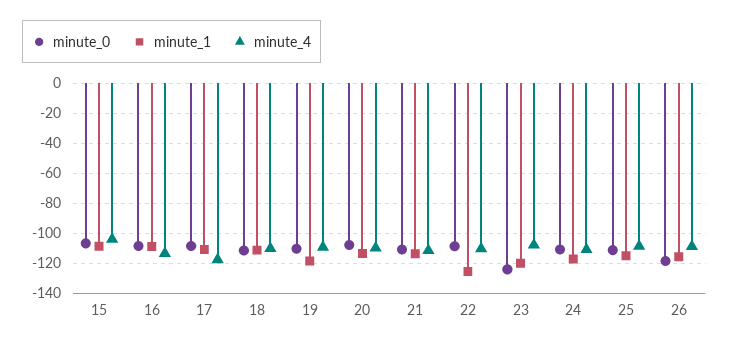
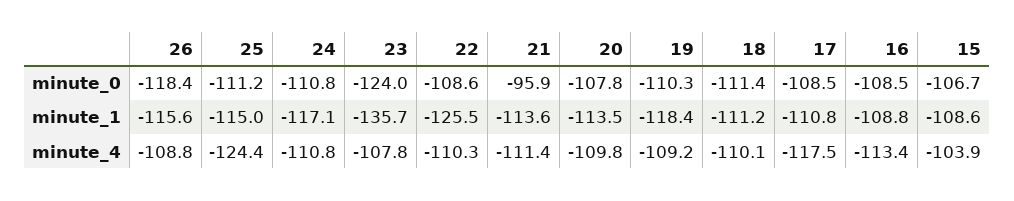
  {
    "minute_0": {
      "15": -106.7,
      "16": -108.5,
      "17": -108.5,
      "18": -111.4,
      "19": -110.3,
      "20": -107.8,
-     "21": -110,
+     "21": -95.9,
      "22": -108.6,
      "23": -124,
      "24": -110.8,
      "25": -111.2,
      "26": -118.4
    },
    "minute_1": {
      "15": -108.6,
      "16": -108.8,
      "17": -110.8,
      "18": -111.2,
      "19": -118.4,
      "20": -113.5,
      "21": -113.6,
      "22": -125.5,
-     "23": -120,
+     "23": -135.7,
      "24": -117.1,
      "25": -115,
      "26": -115.6
    },
    "minute_4": {
      "15": -103.9,
      "16": -113.4,
      "17": -117.5,
      "18": -110.1,
      "19": -109.2,
      "20": -109.8,
      "21": -111.4,
      "22": -110.3,
      "23": -107.8,
      "24": -110.8,
-     "25": -110,
+     "25": -124.4,
      "26": -108.8
    }
  }

